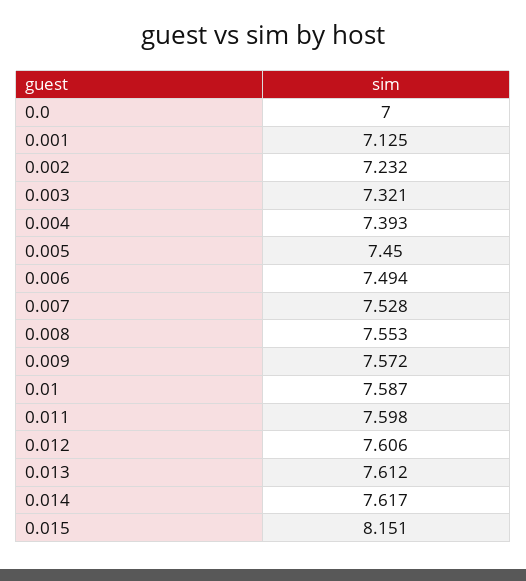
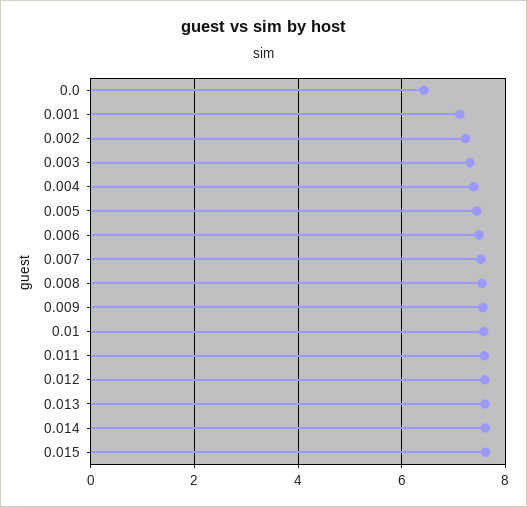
  {
-   "0.0": 7,
+   "0.0": 6.4,
    "0.001": 7.125,
    "0.002": 7.232,
    "0.003": 7.321,
    "0.004": 7.393,
    "0.005": 7.45,
    "0.006": 7.494,
    "0.007": 7.528,
    "0.008": 7.553,
    "0.009": 7.572,
    "0.01": 7.587,
    "0.011": 7.598,
    "0.012": 7.606,
    "0.013": 7.612,
    "0.014": 7.617,
-   "0.015": 8.151
+   "0.015": 7.6
  }

